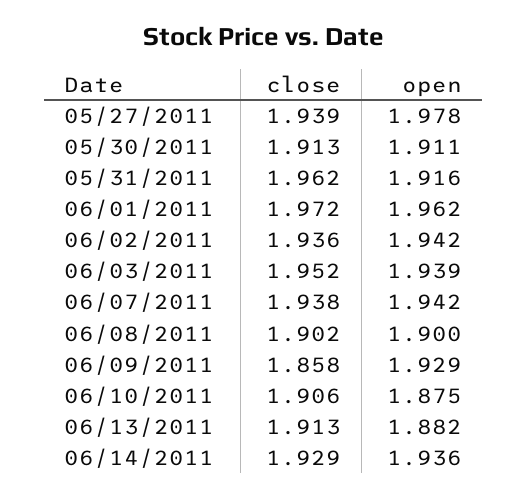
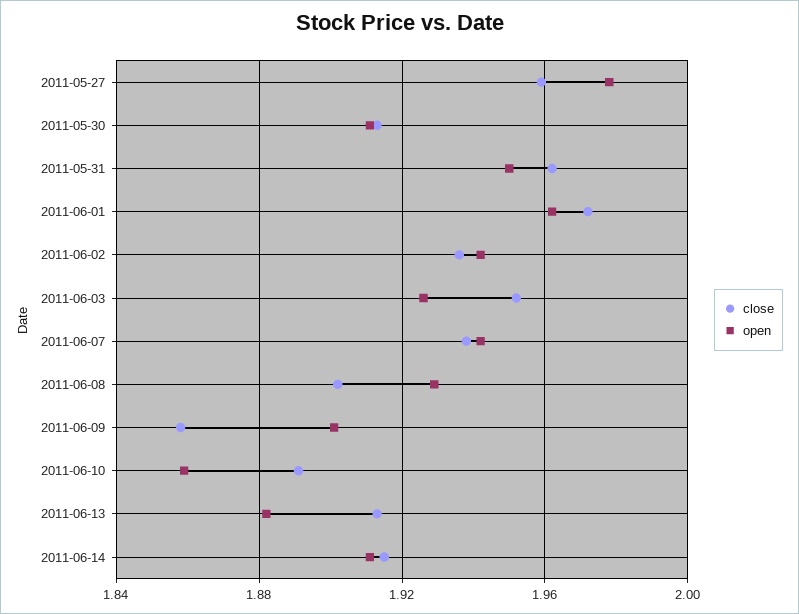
  {
    "close": {
-     "05/27/2011": 1.939,
+     "05/27/2011": 1.96,
      "05/30/2011": 1.913,
      "05/31/2011": 1.962,
      "06/01/2011": 1.972,
      "06/02/2011": 1.936,
      "06/03/2011": 1.952,
      "06/07/2011": 1.938,
      "06/08/2011": 1.902,
      "06/09/2011": 1.858,
-     "06/10/2011": 1.906,
+     "06/10/2011": 1.89,
      "06/13/2011": 1.913,
-     "06/14/2011": 1.929
+     "06/14/2011": 1.915
    },
    "open": {
      "05/27/2011": 1.978,
      "05/30/2011": 1.911,
-     "05/31/2011": 1.916,
+     "05/31/2011": 1.95,
      "06/01/2011": 1.962,
      "06/02/2011": 1.942,
-     "06/03/2011": 1.939,
+     "06/03/2011": 1.925,
      "06/07/2011": 1.942,
-     "06/08/2011": 1.9,
+     "06/08/2011": 1.93,
-     "06/09/2011": 1.929,
+     "06/09/2011": 1.9,
-     "06/10/2011": 1.875,
+     "06/10/2011": 1.86,
      "06/13/2011": 1.882,
-     "06/14/2011": 1.936
+     "06/14/2011": 1.91
    }
  }

